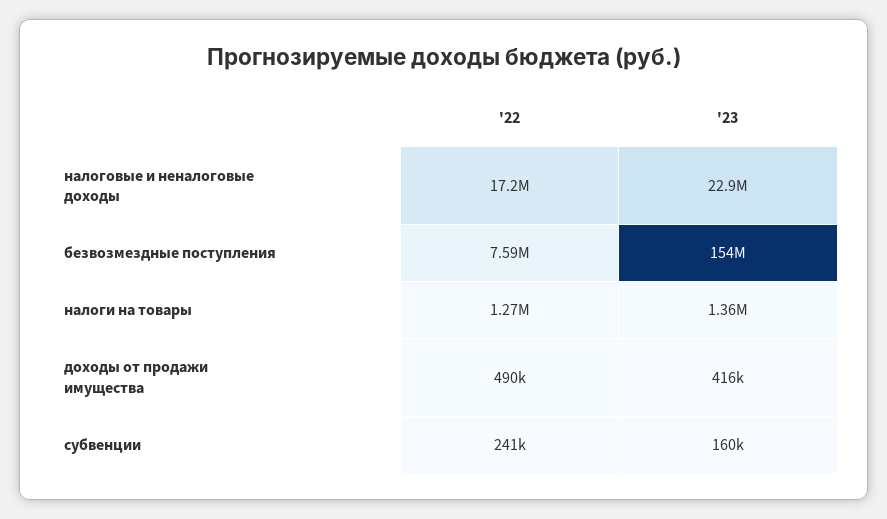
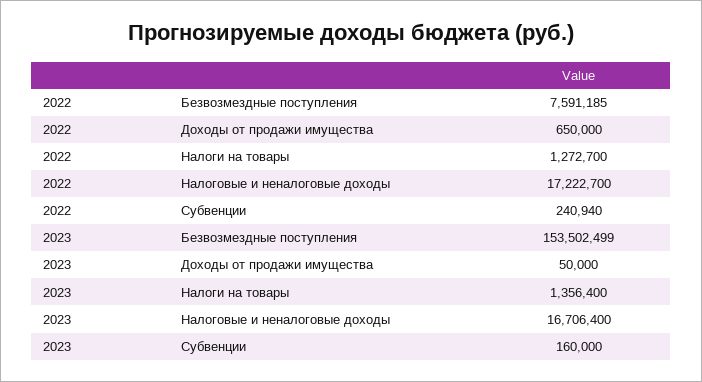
  {
    "'22": {
      "налоговые и неналоговые доходы": 17222700,
      "безвозмездные поступления": 7591185,
      "налоги на товары": 1272700,
-     "доходы от продажи имущества": 490000,
+     "доходы от продажи имущества": 650000,
      "субвенции": 240940
    },
    "'23": {
-     "налоговые и неналоговые доходы": 22900000,
+     "налоговые и неналоговые доходы": 16706400,
      "безвозмездные поступления": 153502499,
      "налоги на товары": 1356400,
-     "доходы от продажи имущества": 416000,
+     "доходы от продажи имущества": 50000,
      "субвенции": 160000
    }
  }

